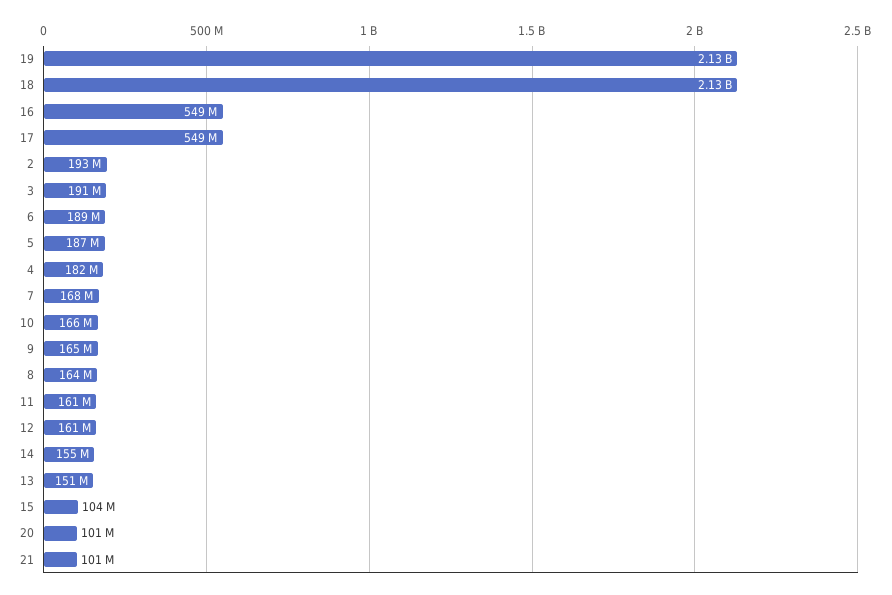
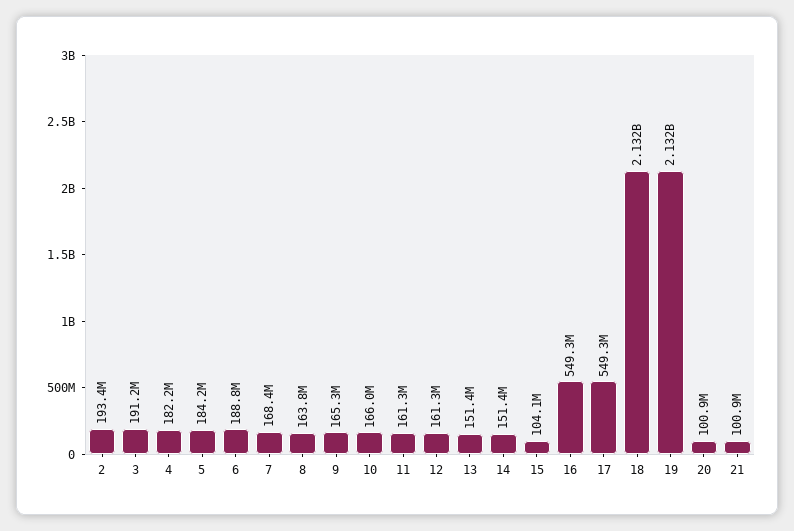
  {
    "19": 2132000000,
    "18": 2132000000,
    "16": 549300000,
    "17": 549300000,
    "2": 193400000,
    "3": 191200000,
    "6": 188800000,
-   "5": 187000000,
+   "5": 184200000,
    "4": 182200000,
    "7": 168400000,
    "10": 166000000,
    "9": 165300000,
    "8": 163800000,
    "11": 161300000,
    "12": 161300000,
-   "14": 155000000,
+   "14": 151400000,
    "13": 151400000,
    "15": 104100000,
    "20": 100900000,
    "21": 100900000
  }

